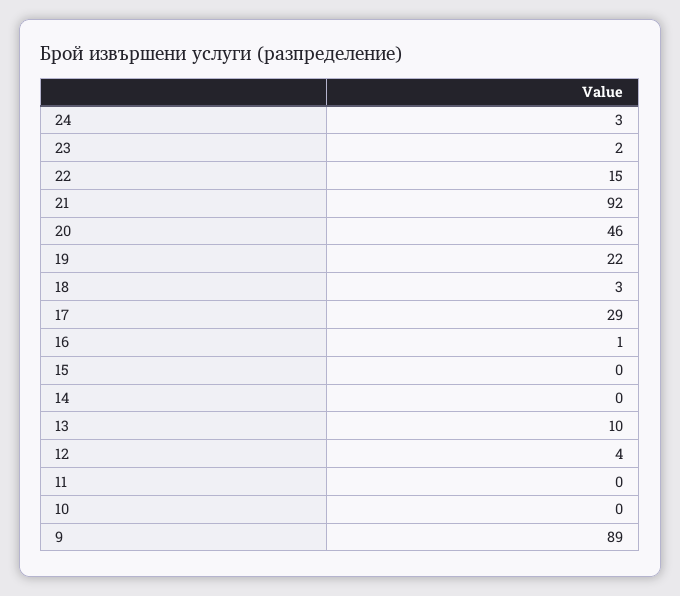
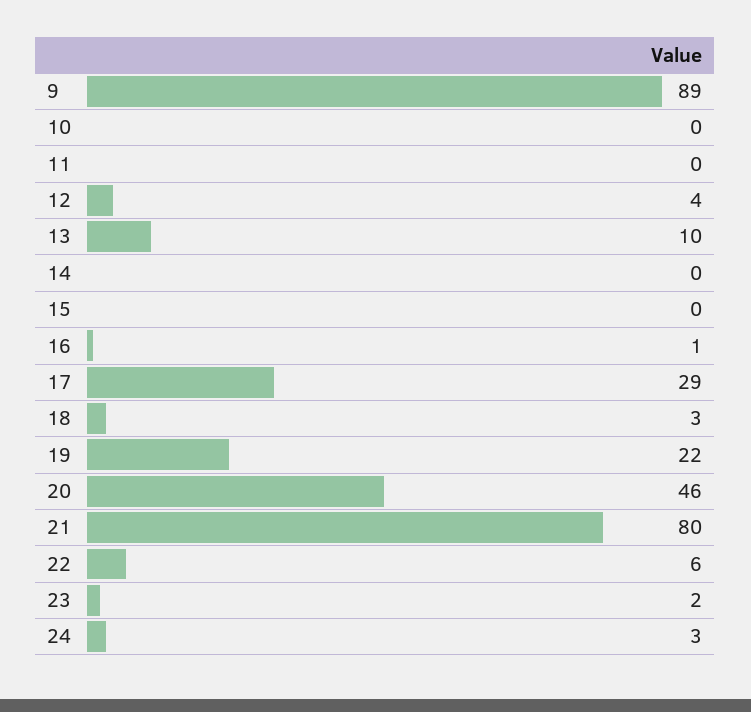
  {
    "24": 3,
    "23": 2,
-   "22": 15,
+   "22": 6,
-   "21": 92,
+   "21": 80,
    "20": 46,
    "19": 22,
    "18": 3,
    "17": 29,
    "16": 1,
    "15": 0,
    "14": 0,
    "13": 10,
    "12": 4,
    "11": 0,
    "10": 0,
    "9": 89
  }

